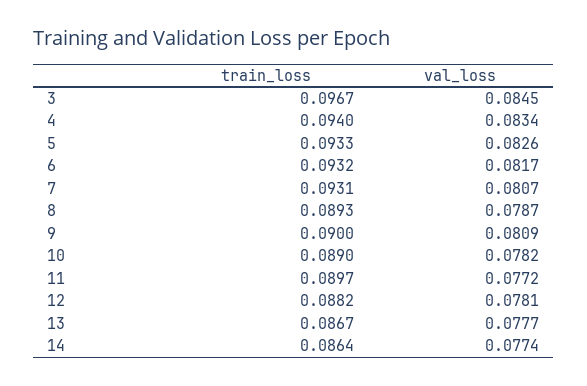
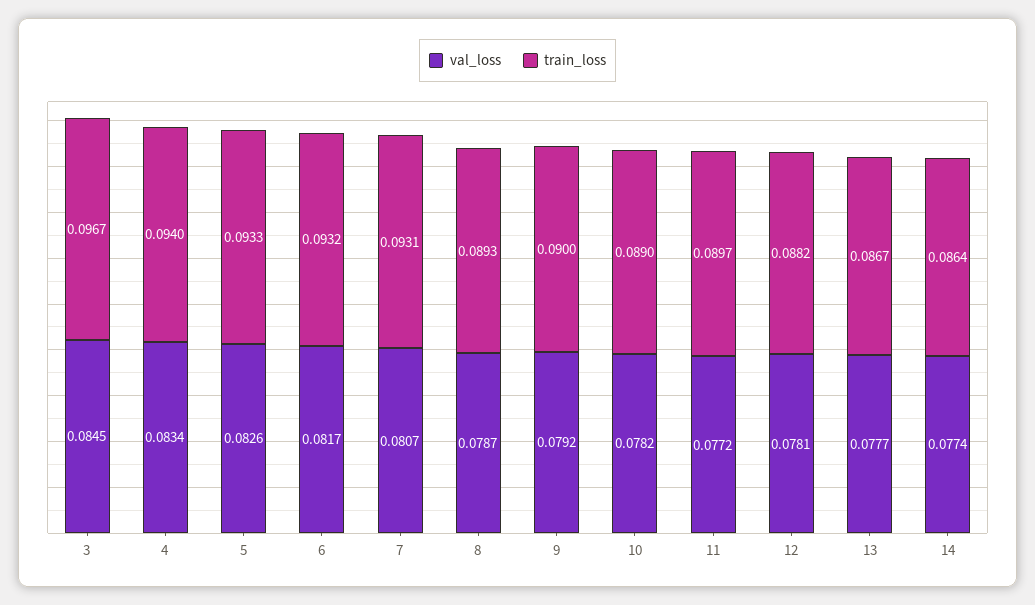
  {
    "train_loss": {
      "3": 0.0967,
      "4": 0.094,
      "5": 0.0933,
      "6": 0.0932,
      "7": 0.0931,
      "8": 0.0893,
      "9": 0.09,
      "10": 0.089,
      "11": 0.0897,
      "12": 0.0882,
      "13": 0.0867,
      "14": 0.0864
    },
    "val_loss": {
      "3": 0.0845,
      "4": 0.0834,
      "5": 0.0826,
      "6": 0.0817,
      "7": 0.0807,
      "8": 0.0787,
-     "9": 0.0809,
+     "9": 0.0792,
      "10": 0.0782,
      "11": 0.0772,
      "12": 0.0781,
      "13": 0.0777,
      "14": 0.0774
    }
  }

